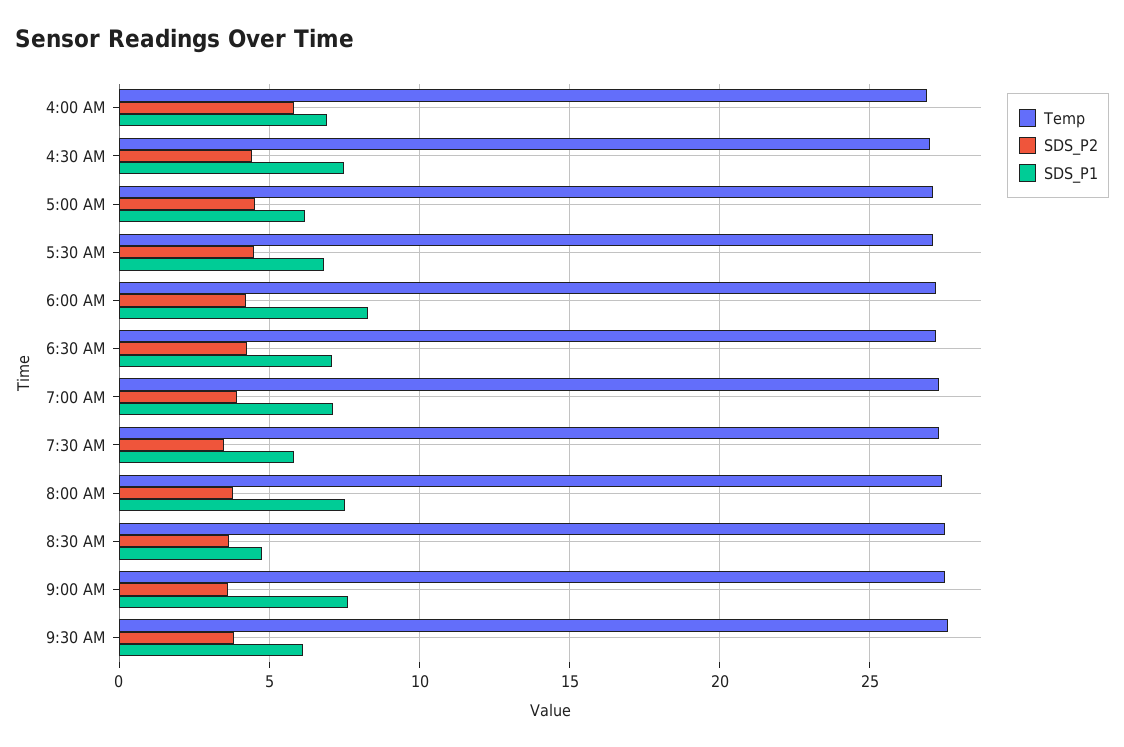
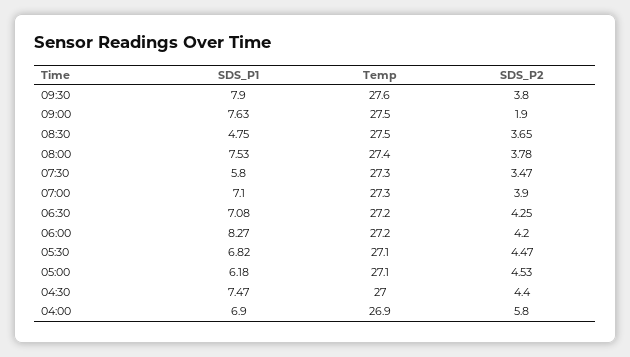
  {
    "Temp": {
      "4:00 AM": 26.9,
      "4:30 AM": 27,
      "5:00 AM": 27.1,
      "5:30 AM": 27.1,
      "6:00 AM": 27.2,
      "6:30 AM": 27.2,
      "7:00 AM": 27.3,
      "7:30 AM": 27.3,
      "8:00 AM": 27.4,
      "8:30 AM": 27.5,
      "9:00 AM": 27.5,
      "9:30 AM": 27.6
    },
    "SDS_P2": {
      "4:00 AM": 5.8,
      "4:30 AM": 4.4,
      "5:00 AM": 4.53,
      "5:30 AM": 4.47,
      "6:00 AM": 4.2,
      "6:30 AM": 4.25,
      "7:00 AM": 3.9,
      "7:30 AM": 3.47,
      "8:00 AM": 3.78,
      "8:30 AM": 3.65,
-     "9:00 AM": 3.5,
+     "9:00 AM": 1.9,
      "9:30 AM": 3.8
    },
    "SDS_P1": {
      "4:00 AM": 6.9,
      "4:30 AM": 7.47,
      "5:00 AM": 6.18,
      "5:30 AM": 6.82,
      "6:00 AM": 8.27,
      "6:30 AM": 7.08,
      "7:00 AM": 7.1,
      "7:30 AM": 5.8,
      "8:00 AM": 7.53,
      "8:30 AM": 4.75,
      "9:00 AM": 7.63,
-     "9:30 AM": 6
+     "9:30 AM": 7.9
    }
  }

